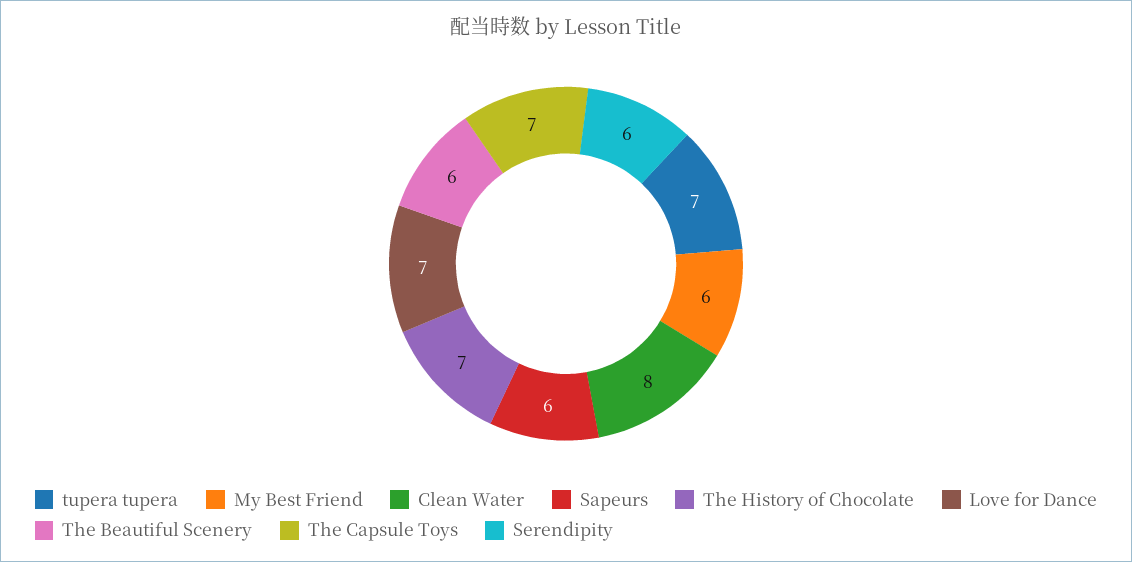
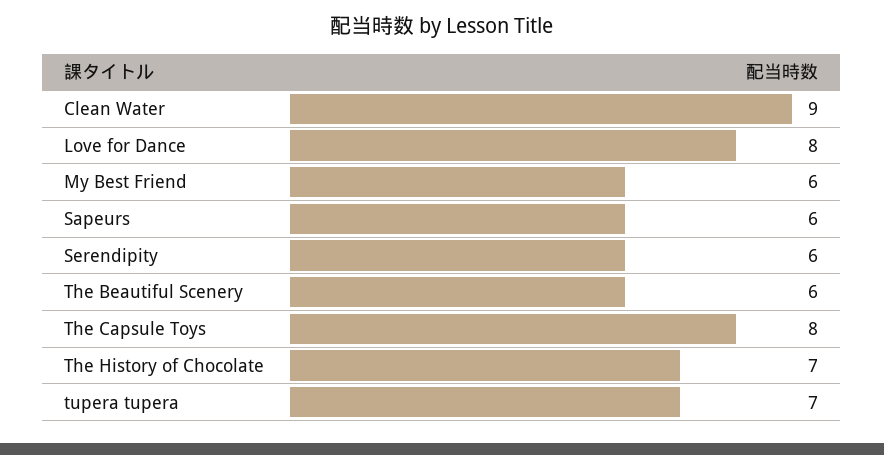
  {
    "tupera tupera": 7,
    "My Best Friend": 6,
-   "Clean Water": 8,
+   "Clean Water": 9,
    "Sapeurs": 6,
    "The History of Chocolate": 7,
-   "Love for Dance": 7,
+   "Love for Dance": 8,
    "The Beautiful Scenery": 6,
-   "The Capsule Toys": 7,
+   "The Capsule Toys": 8,
    "Serendipity": 6
  }

